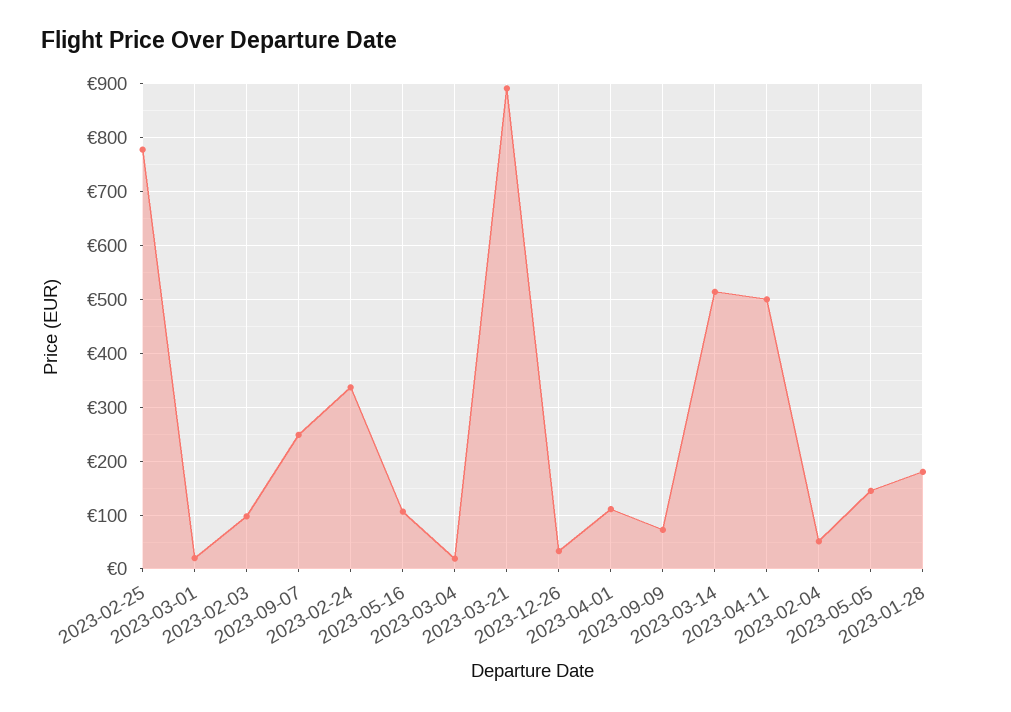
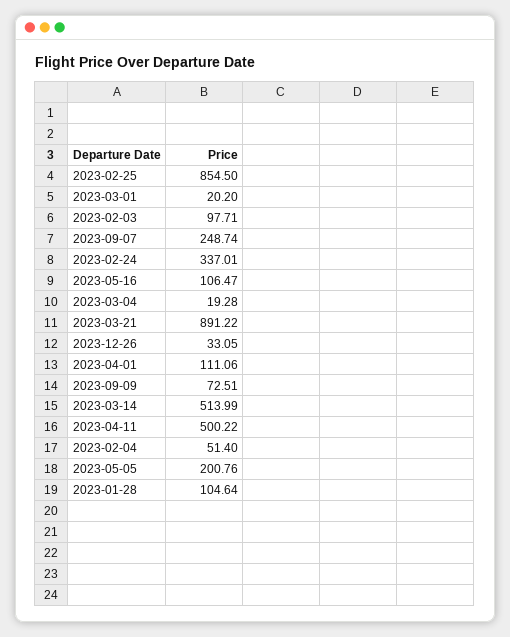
  {
-   "2023-02-25": 780,
+   "2023-02-25": 854.5,
    "2023-03-01": 20.2,
    "2023-02-03": 97.71,
    "2023-09-07": 248.74,
    "2023-02-24": 337.01,
    "2023-05-16": 106.47,
    "2023-03-04": 19.28,
    "2023-03-21": 891.22,
    "2023-12-26": 33.05,
    "2023-04-01": 111.06,
    "2023-09-09": 72.51,
    "2023-03-14": 513.99,
    "2023-04-11": 500.22,
    "2023-02-04": 51.4,
-   "2023-05-05": 140,
+   "2023-05-05": 200.76,
-   "2023-01-28": 180
+   "2023-01-28": 104.64
  }

